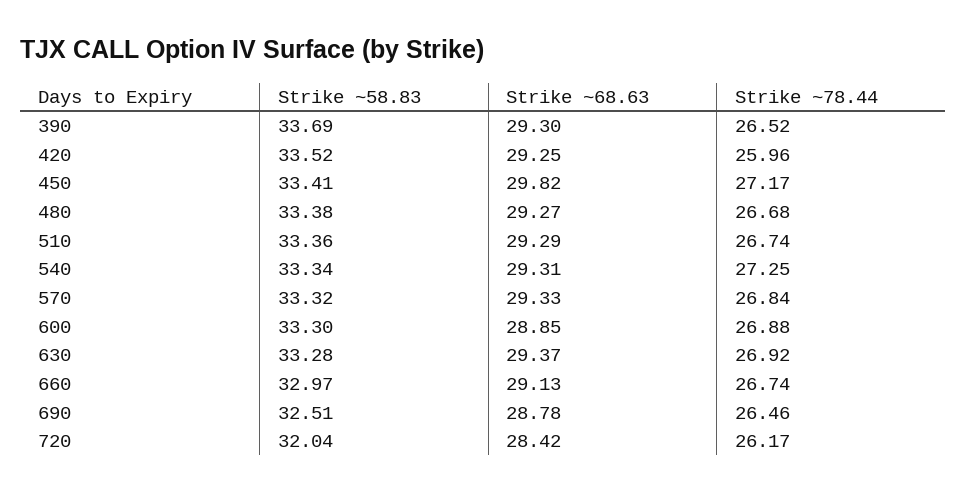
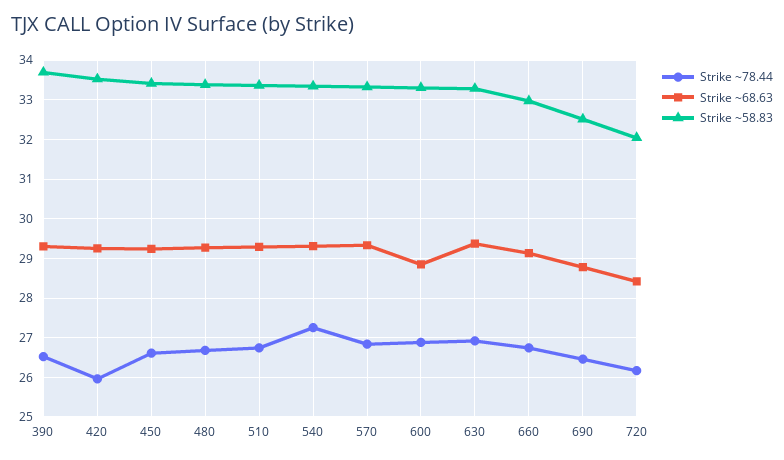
  {
    "Strike ~58.83": {
      "390": 33.69,
      "420": 33.52,
      "450": 33.41,
      "480": 33.38,
      "510": 33.36,
      "540": 33.34,
      "570": 33.32,
      "600": 33.3,
      "630": 33.28,
      "660": 32.97,
      "690": 32.51,
      "720": 32.04
    },
    "Strike ~68.63": {
      "390": 29.3,
      "420": 29.25,
-     "450": 29.82,
+     "450": 29.2,
      "480": 29.27,
      "510": 29.29,
      "540": 29.31,
      "570": 29.33,
      "600": 28.85,
      "630": 29.37,
      "660": 29.13,
      "690": 28.78,
      "720": 28.42
    },
    "Strike ~78.44": {
      "390": 26.52,
      "420": 25.96,
-     "450": 27.17,
+     "450": 26.6,
      "480": 26.68,
      "510": 26.74,
      "540": 27.25,
      "570": 26.84,
      "600": 26.88,
      "630": 26.92,
      "660": 26.74,
      "690": 26.46,
      "720": 26.17
    }
  }

